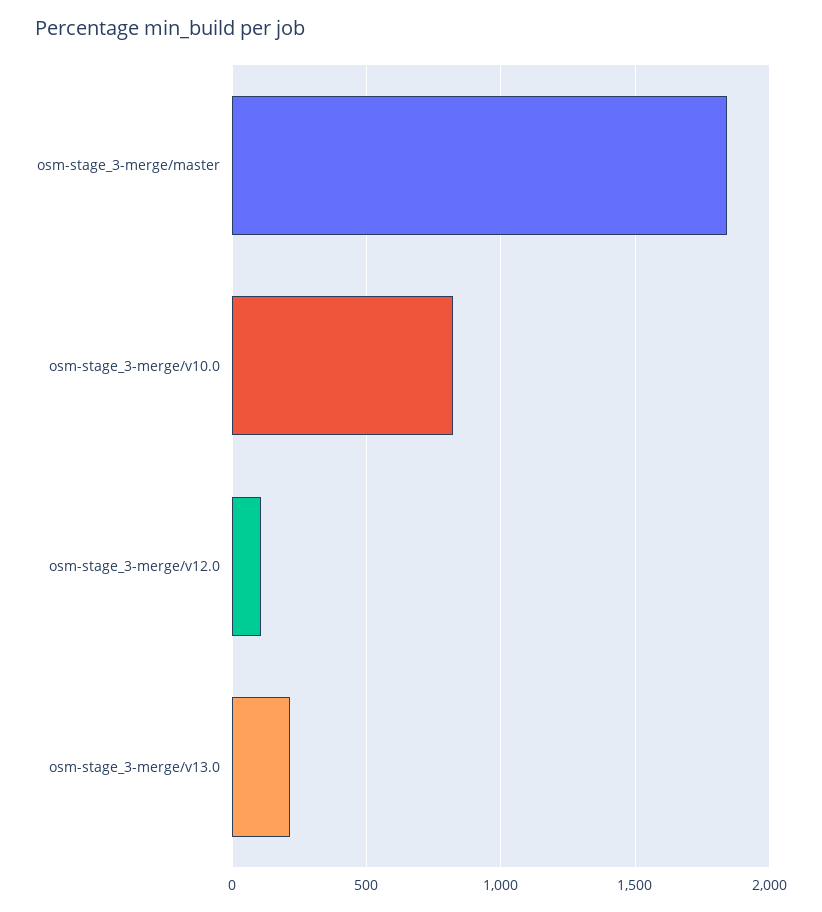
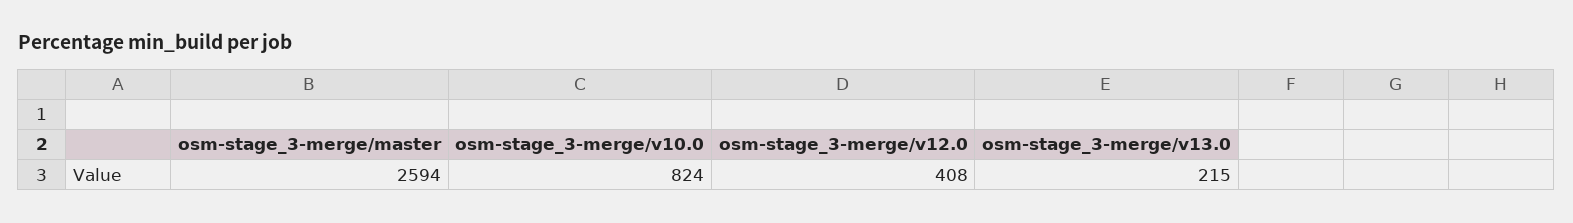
  {
-   "osm-stage_3-merge/master": 1850,
+   "osm-stage_3-merge/master": 2594,
    "osm-stage_3-merge/v10.0": 824,
-   "osm-stage_3-merge/v12.0": 100,
+   "osm-stage_3-merge/v12.0": 408,
    "osm-stage_3-merge/v13.0": 215
  }

